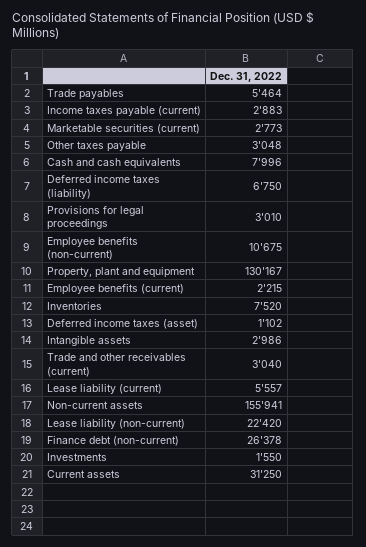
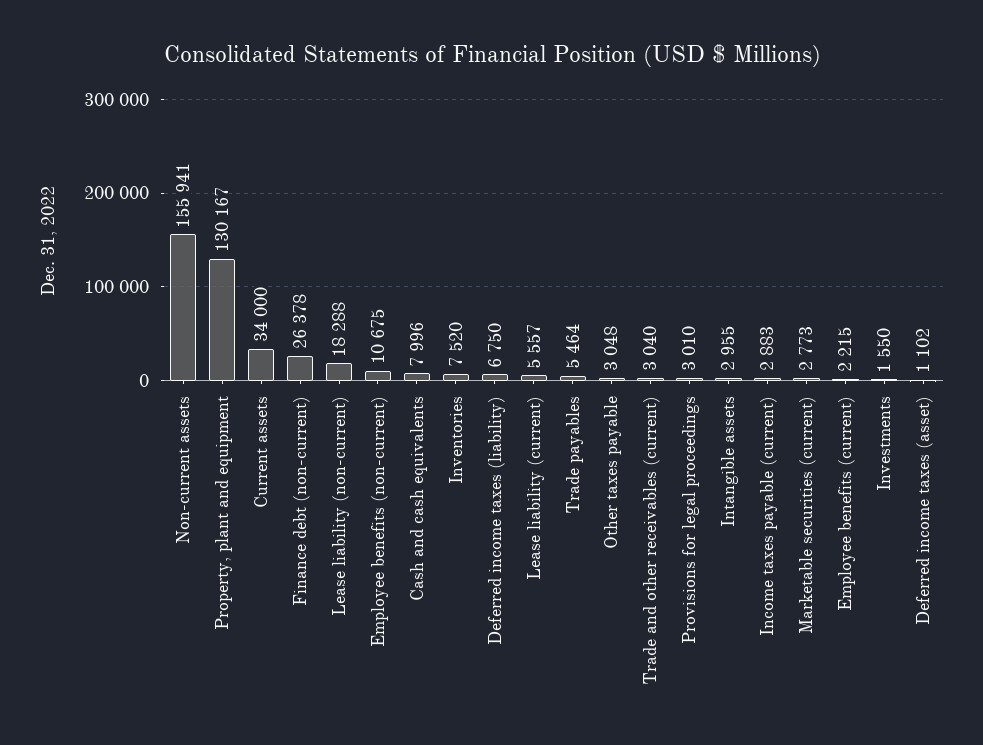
  {
    "Trade payables": 5464,
    "Income taxes payable (current)": 2883,
    "Marketable securities (current)": 2773,
    "Other taxes payable": 3048,
    "Cash and cash equivalents": 7996,
    "Deferred income taxes (liability)": 6750,
    "Provisions for legal proceedings": 3010,
    "Employee benefits (non-current)": 10675,
    "Property, plant and equipment": 130167,
    "Employee benefits (current)": 2215,
    "Inventories": 7520,
    "Deferred income taxes (asset)": 1102,
-   "Intangible assets": 2986,
+   "Intangible assets": 2955,
    "Trade and other receivables (current)": 3040,
    "Lease liability (current)": 5557,
    "Non-current assets": 155941,
-   "Lease liability (non-current)": 22420,
+   "Lease liability (non-current)": 18288,
    "Finance debt (non-current)": 26378,
    "Investments": 1550,
-   "Current assets": 31250
+   "Current assets": 34000
  }

